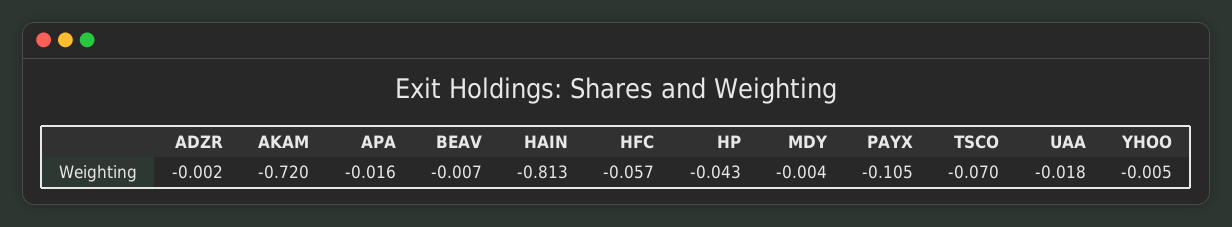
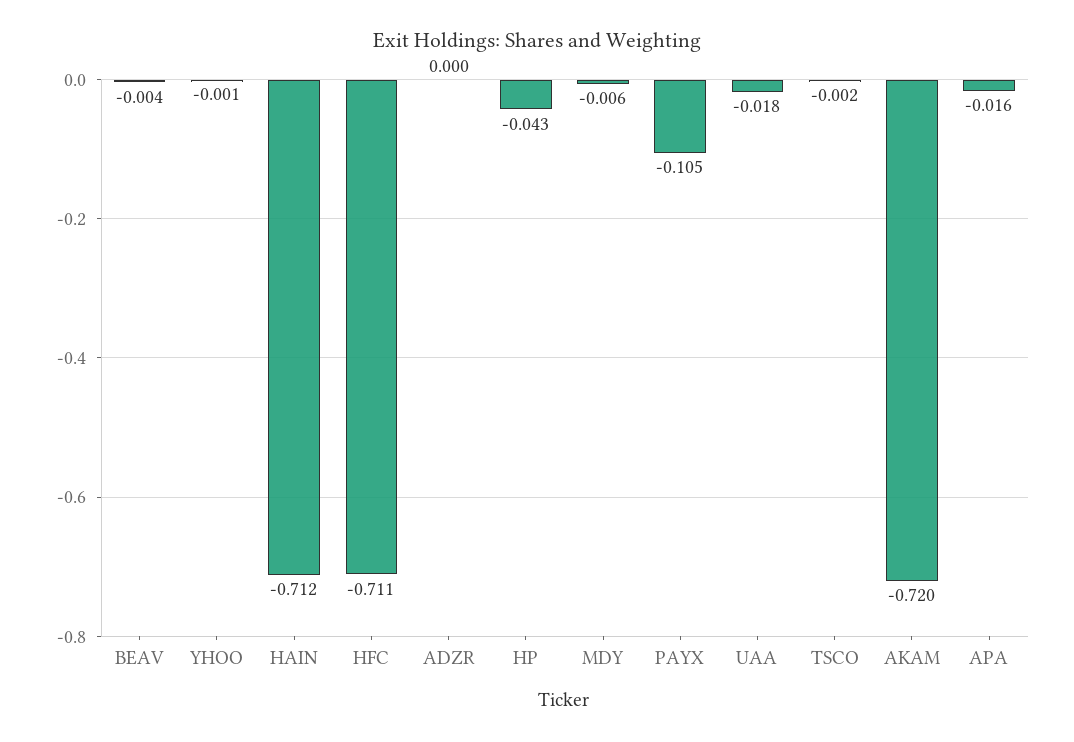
  {
-   "ADZR": -0.002,
+   "ADZR": 0,
    "AKAM": -0.72,
    "APA": -0.016,
-   "BEAV": -0.007,
+   "BEAV": -0.004,
-   "HAIN": -0.813,
+   "HAIN": -0.712,
-   "HFC": -0.057,
+   "HFC": -0.711,
    "HP": -0.043,
-   "MDY": -0.004,
+   "MDY": -0.006,
    "PAYX": -0.105,
-   "TSCO": -0.07,
+   "TSCO": -0.002,
    "UAA": -0.018,
-   "YHOO": -0.005
+   "YHOO": -0.001
  }

